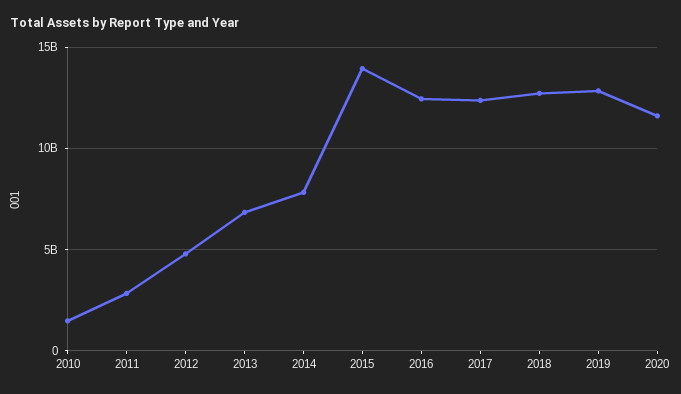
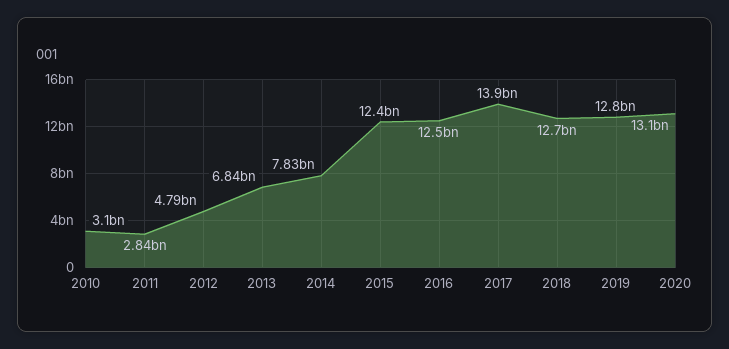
  {
-   "2010": 1500000000,
+   "2010": 3100000000,
    "2011": 2840000000,
    "2012": 4790000000,
    "2013": 6840000000,
    "2014": 7830000000,
-   "2015": 14000000000,
+   "2015": 12400000000,
    "2016": 12500000000,
-   "2017": 12500000000,
+   "2017": 13900000000,
    "2018": 12700000000,
    "2019": 12800000000,
-   "2020": 11500000000
+   "2020": 13100000000
  }

